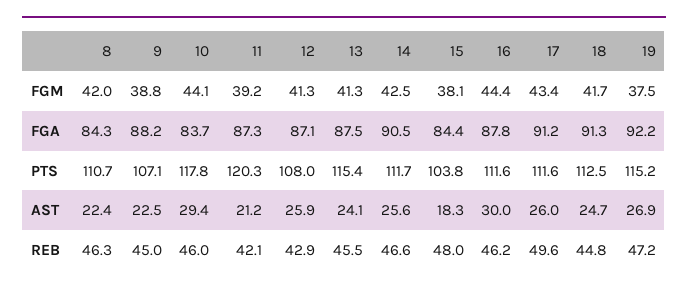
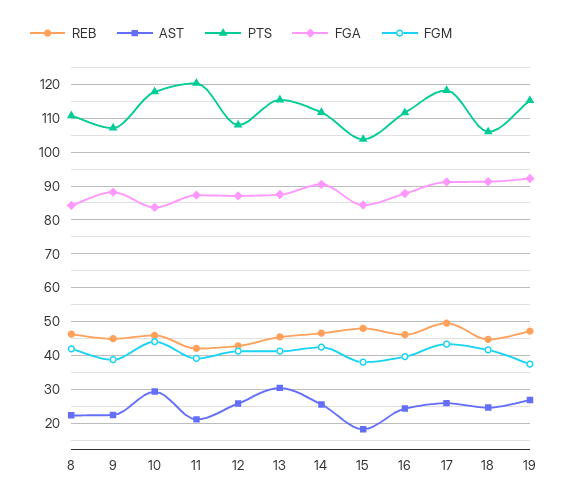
  {
    "FGM": {
      "8": 42,
      "9": 38.8,
      "10": 44.1,
      "11": 39.2,
      "12": 41.3,
      "13": 41.3,
      "14": 42.5,
      "15": 38.1,
-     "16": 44.4,
+     "16": 40,
      "17": 43.4,
      "18": 41.7,
      "19": 37.5
    },
    "FGA": {
      "8": 84.3,
      "9": 88.2,
      "10": 83.7,
      "11": 87.3,
      "12": 87.1,
      "13": 87.5,
      "14": 90.5,
      "15": 84.4,
      "16": 87.8,
      "17": 91.2,
      "18": 91.3,
      "19": 92.2
    },
    "PTS": {
      "8": 110.7,
      "9": 107.1,
      "10": 117.8,
      "11": 120.3,
      "12": 108,
      "13": 115.4,
      "14": 111.7,
      "15": 103.8,
      "16": 111.6,
-     "17": 111.6,
+     "17": 118,
-     "18": 112.5,
+     "18": 106,
      "19": 115.2
    },
    "AST": {
      "8": 22.4,
      "9": 22.5,
      "10": 29.4,
      "11": 21.2,
      "12": 25.9,
-     "13": 24.1,
+     "13": 30,
      "14": 25.6,
      "15": 18.3,
-     "16": 30,
+     "16": 24,
      "17": 26,
      "18": 24.7,
      "19": 26.9
    },
    "REB": {
      "8": 46.3,
      "9": 45,
      "10": 46,
      "11": 42.1,
      "12": 42.9,
      "13": 45.5,
      "14": 46.6,
      "15": 48,
      "16": 46.2,
      "17": 49.6,
      "18": 44.8,
      "19": 47.2
    }
  }

